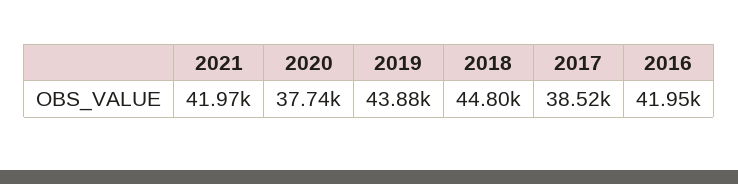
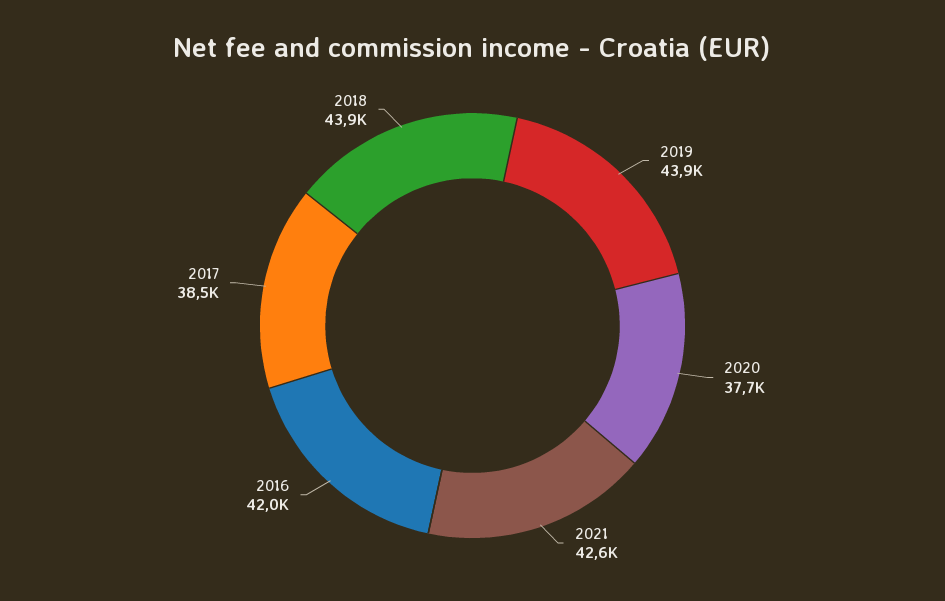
  {
-   "2021": 41970,
+   "2021": 42600,
    "2020": 37740,
    "2019": 43880,
-   "2018": 44800,
+   "2018": 43900,
    "2017": 38520,
    "2016": 41950
  }

